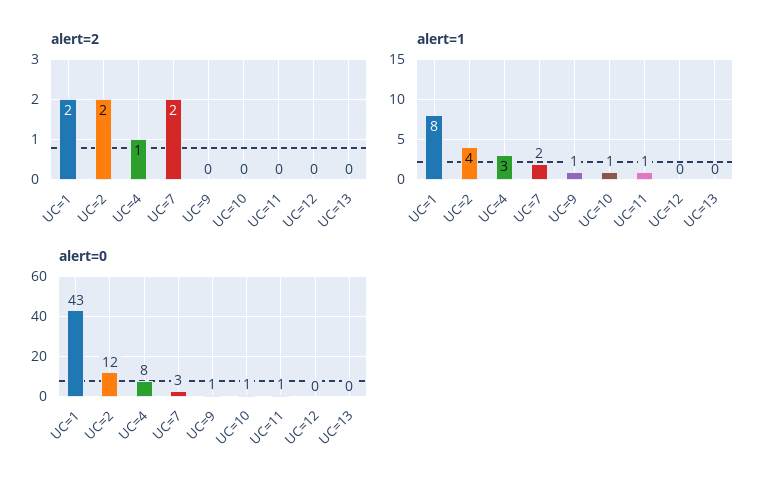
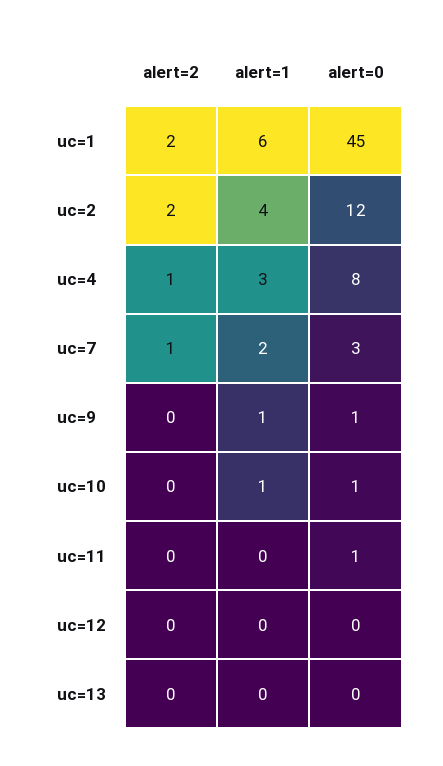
  {
    "alert=2": {
      "UC=1": 2,
      "UC=2": 2,
      "UC=4": 1,
-     "UC=7": 2,
+     "UC=7": 1,
      "UC=9": 0,
      "UC=10": 0,
      "UC=11": 0,
      "UC=12": 0,
      "UC=13": 0
    },
    "alert=1": {
-     "UC=1": 8,
+     "UC=1": 6,
      "UC=2": 4,
      "UC=4": 3,
      "UC=7": 2,
      "UC=9": 1,
      "UC=10": 1,
-     "UC=11": 1,
+     "UC=11": 0,
      "UC=12": 0,
      "UC=13": 0
    },
    "alert=0": {
-     "UC=1": 43,
+     "UC=1": 45,
      "UC=2": 12,
      "UC=4": 8,
      "UC=7": 3,
      "UC=9": 1,
      "UC=10": 1,
      "UC=11": 1,
      "UC=12": 0,
      "UC=13": 0
    }
  }

